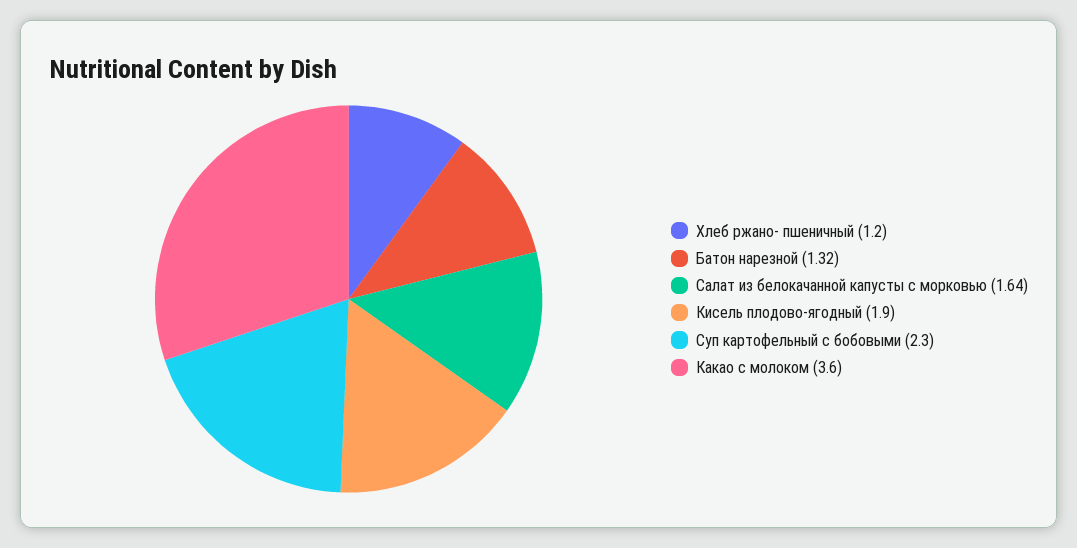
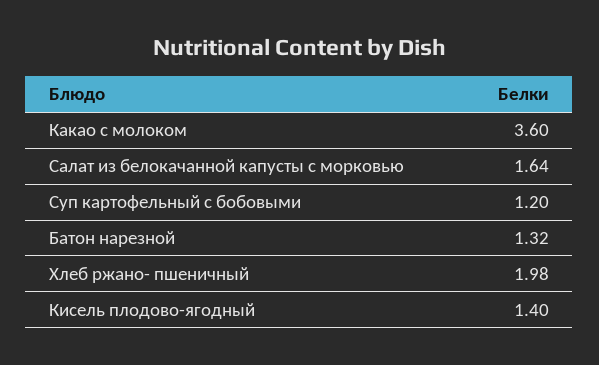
  {
-   "Хлеб ржано- пшеничный": 1.2,
+   "Хлеб ржано- пшеничный": 1.98,
    "Батон нарезной": 1.32,
    "Салат из белокачанной капусты с морковью": 1.64,
-   "Кисель плодово-ягодный": 1.9,
+   "Кисель плодово-ягодный": 1.4,
-   "Суп картофельный с бобовыми": 2.3,
+   "Суп картофельный с бобовыми": 1.2,
    "Какао с молоком": 3.6
  }

